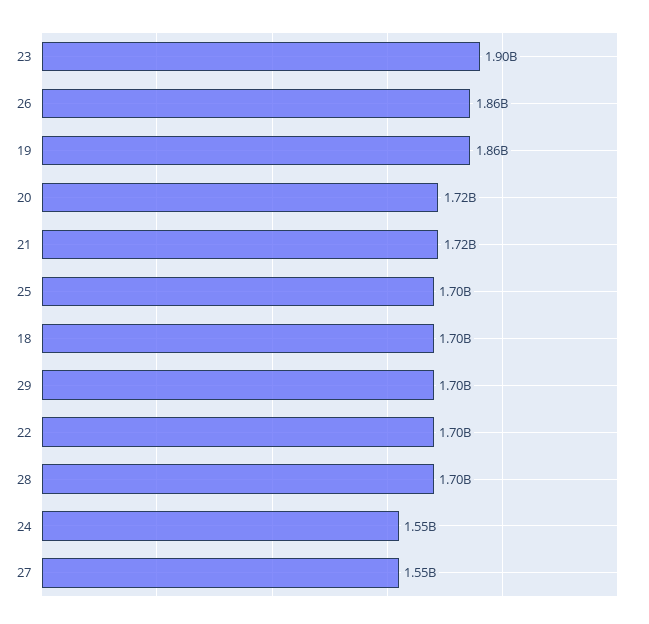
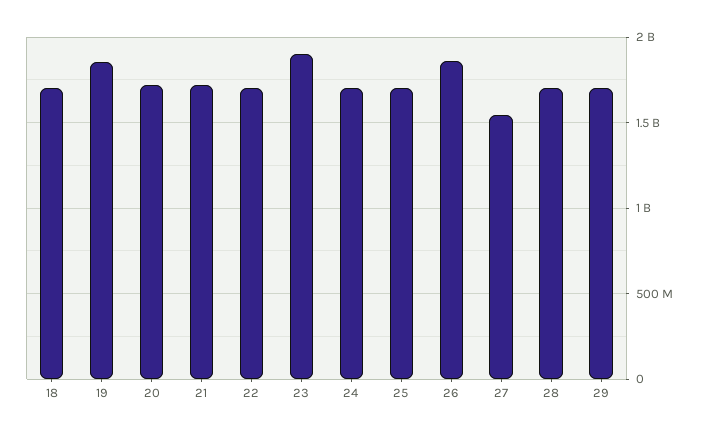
  {
    "23": 1900000000,
    "26": 1860000000,
    "19": 1860000000,
    "20": 1720000000,
    "21": 1720000000,
    "25": 1700000000,
    "18": 1700000000,
    "29": 1700000000,
    "22": 1700000000,
    "28": 1700000000,
-   "24": 1550000000,
+   "24": 1700000000,
    "27": 1550000000
  }

